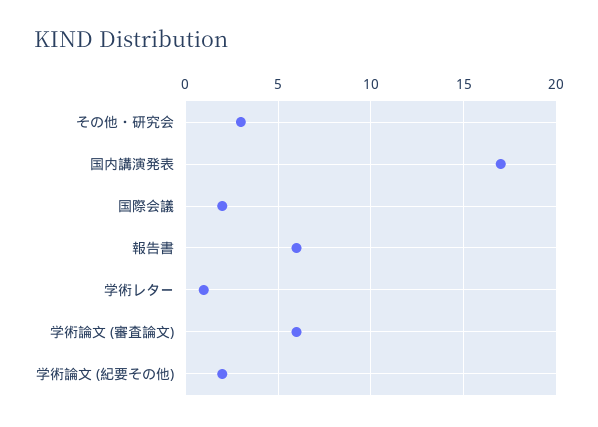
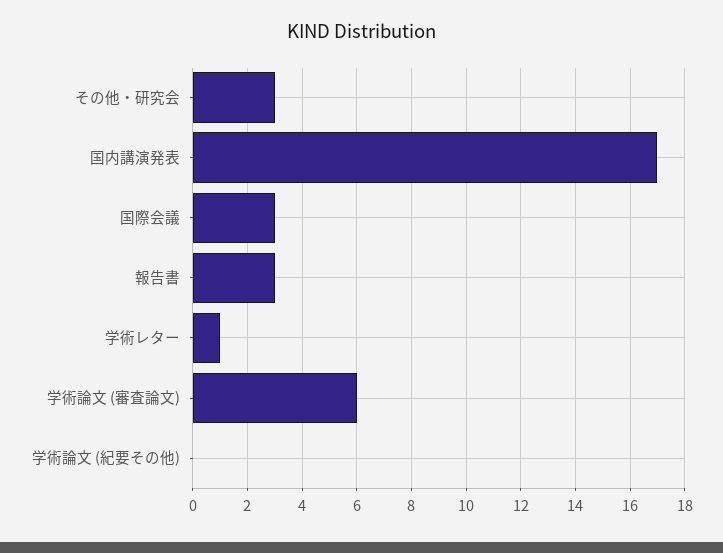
  {
    "その他・研究会": 3,
    "国内講演発表": 17,
-   "国際会議": 2,
+   "国際会議": 3,
-   "報告書": 6,
+   "報告書": 3,
    "学術レター": 1,
    "学術論文 (審査論文)": 6,
-   "学術論文 (紀要その他)": 2
+   "学術論文 (紀要その他)": 0
  }

